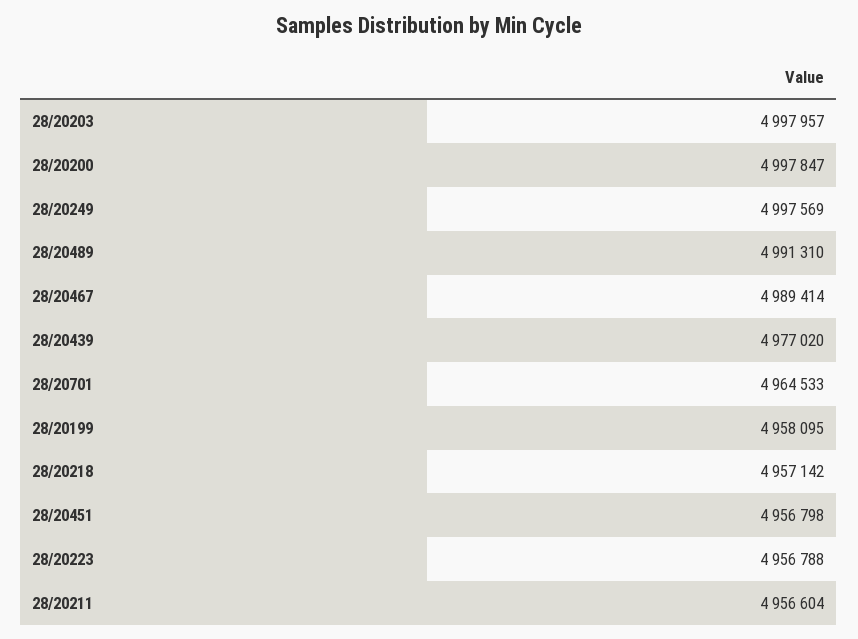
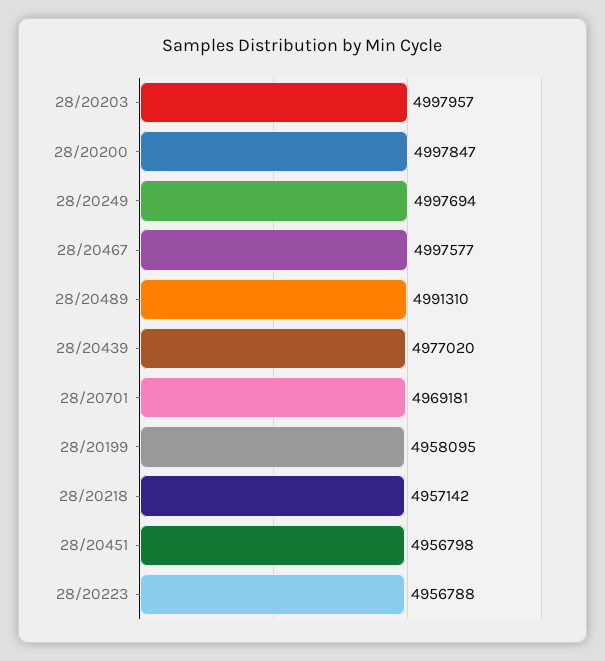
  {
    "28/20203": 4997957,
    "28/20200": 4997847,
-   "28/20249": 4997569,
+   "28/20249": 4997694,
    "28/20489": 4991310,
-   "28/20467": 4989414,
+   "28/20467": 4997577,
    "28/20439": 4977020,
-   "28/20701": 4964533,
+   "28/20701": 4969181,
    "28/20199": 4958095,
    "28/20218": 4957142,
    "28/20451": 4956798,
-   "28/20223": 4956788,
+   "28/20223": 4956788
-   "28/20211": 4956604
  }

